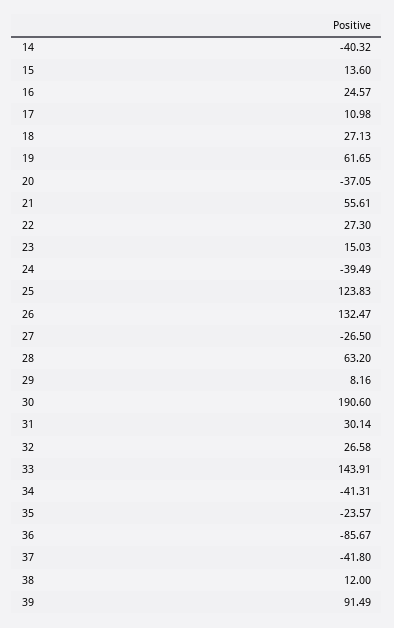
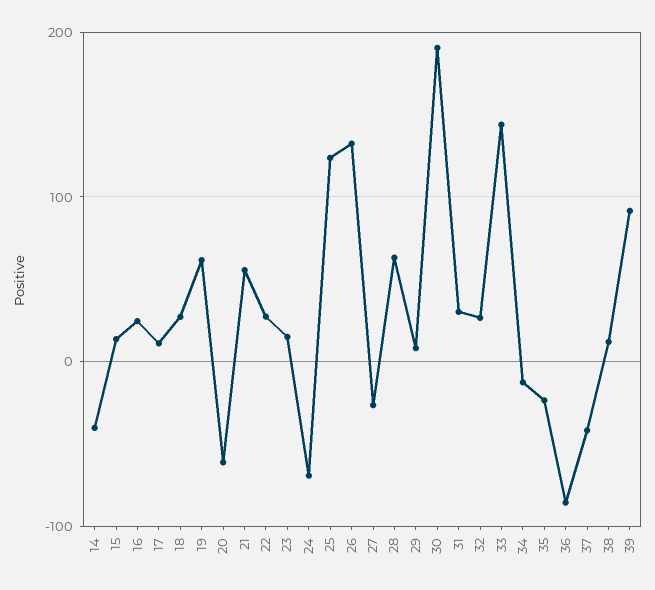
  {
    "14": -40.32,
    "15": 13.6,
    "16": 24.57,
    "17": 10.98,
    "18": 27.13,
    "19": 61.65,
-   "20": -37.05,
+   "20": -60,
    "21": 55.61,
    "22": 27.3,
    "23": 15.03,
-   "24": -39.49,
+   "24": -70,
    "25": 123.83,
    "26": 132.47,
    "27": -26.5,
    "28": 63.2,
    "29": 8.16,
    "30": 190.6,
    "31": 30.14,
    "32": 26.58,
    "33": 143.91,
-   "34": -41.31,
+   "34": -10,
    "35": -23.57,
    "36": -85.67,
    "37": -41.8,
    "38": 12,
    "39": 91.49
  }

